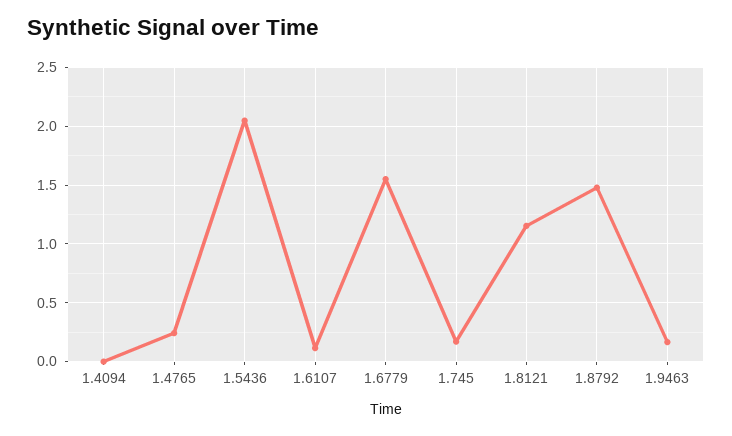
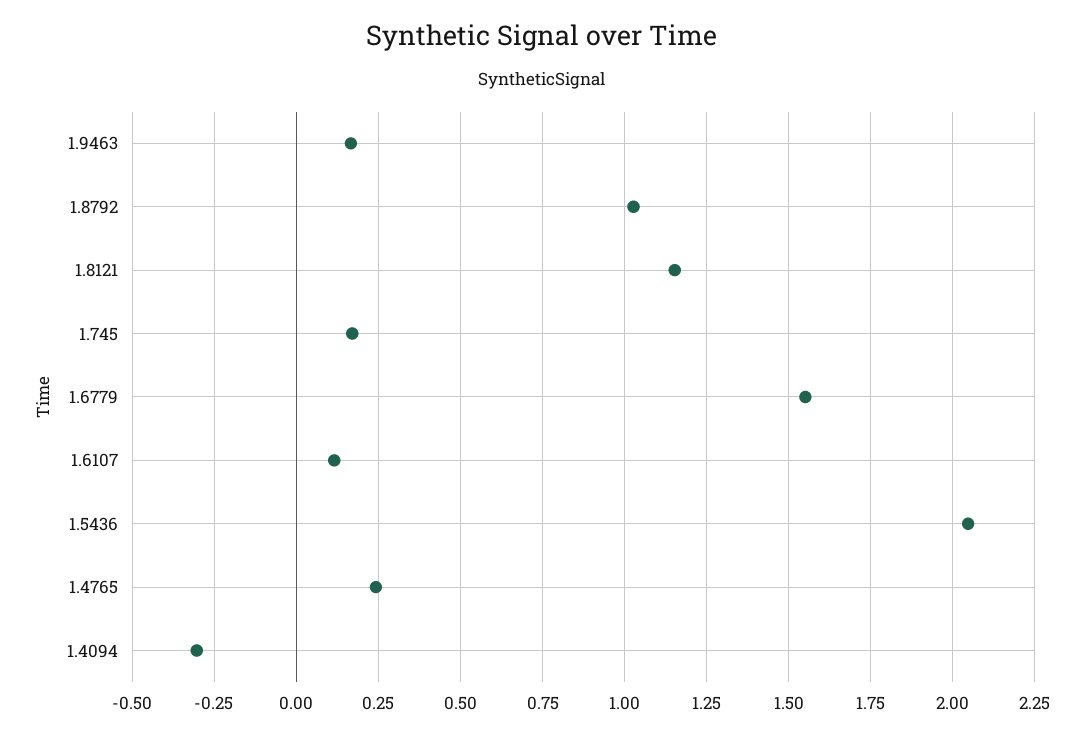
  {
-   "1.4094": 0,
+   "1.4094": -0.3,
    "1.4765": 0.25,
    "1.5436": 2.05,
    "1.6107": 0.125,
    "1.6779": 1.55,
    "1.745": 0.175,
    "1.8121": 1.15,
-   "1.8792": 1.5,
+   "1.8792": 1.025,
    "1.9463": 0.175
  }

